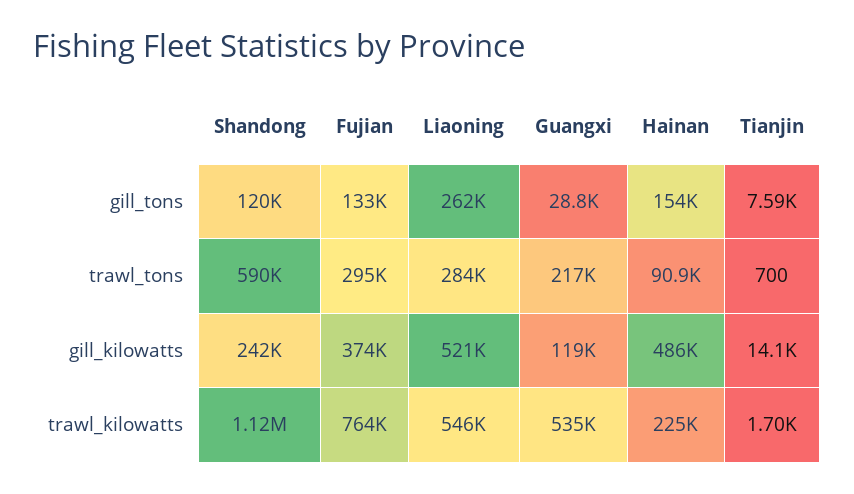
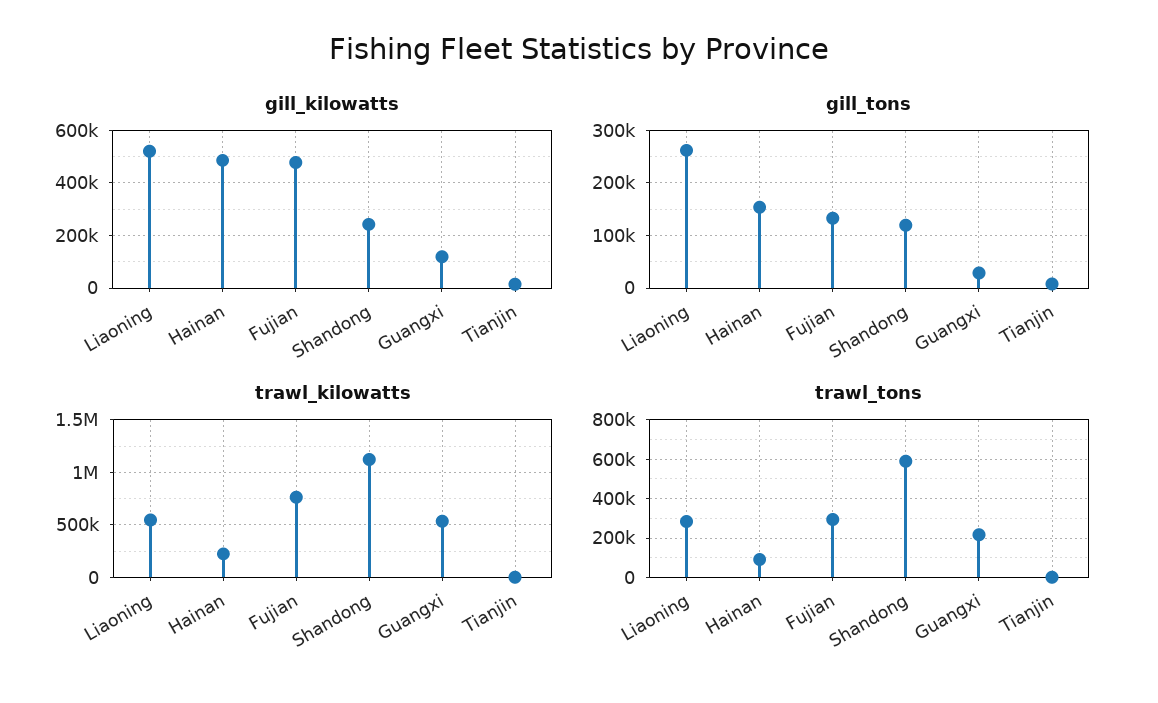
  {
    "gill_tons": {
      "Shandong": 120000,
      "Fujian": 133000,
      "Liaoning": 262000,
      "Guangxi": 28800,
      "Hainan": 154000,
      "Tianjin": 7590
    },
    "trawl_tons": {
      "Shandong": 590000,
      "Fujian": 295000,
      "Liaoning": 284000,
      "Guangxi": 217000,
      "Hainan": 90900,
      "Tianjin": 700
    },
    "gill_kilowatts": {
      "Shandong": 242000,
-     "Fujian": 374000,
+     "Fujian": 475000,
      "Liaoning": 521000,
      "Guangxi": 119000,
      "Hainan": 486000,
      "Tianjin": 14100
    },
    "trawl_kilowatts": {
      "Shandong": 1120000,
      "Fujian": 764000,
      "Liaoning": 546000,
      "Guangxi": 535000,
      "Hainan": 225000,
      "Tianjin": 1700
    }
  }

